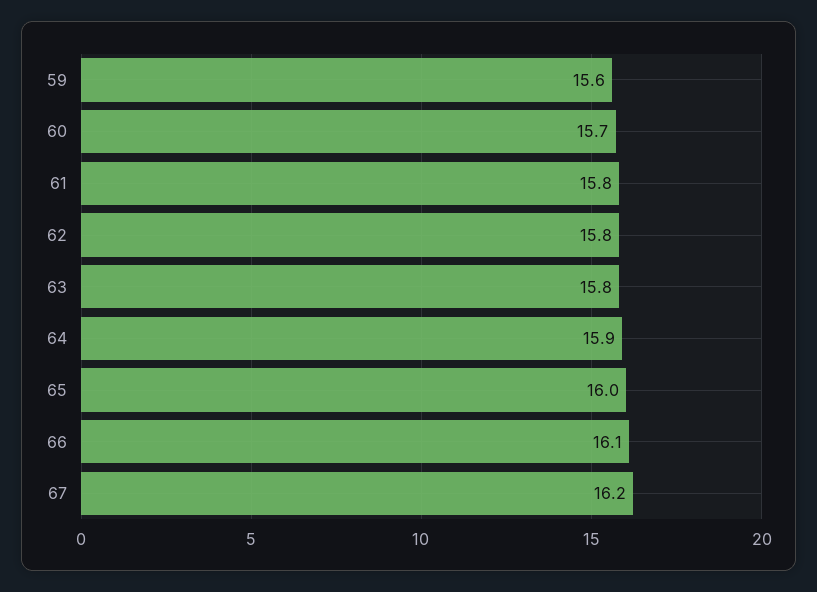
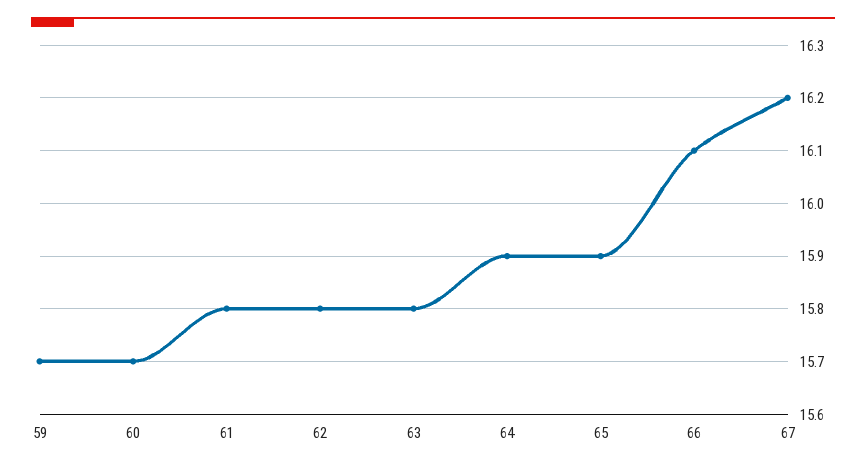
  {
-   "59": 15.6,
+   "59": 15.7,
    "60": 15.7,
    "61": 15.8,
    "62": 15.8,
    "63": 15.8,
    "64": 15.9,
-   "65": 16,
+   "65": 15.9,
    "66": 16.1,
    "67": 16.2
  }

